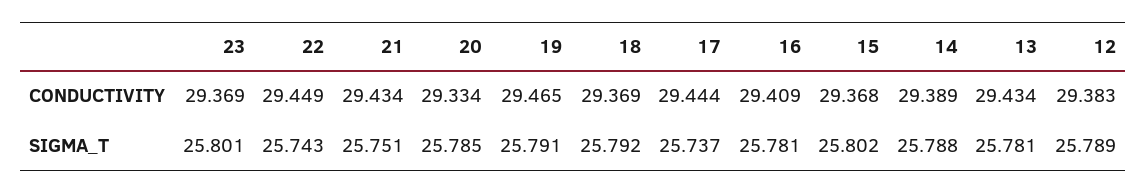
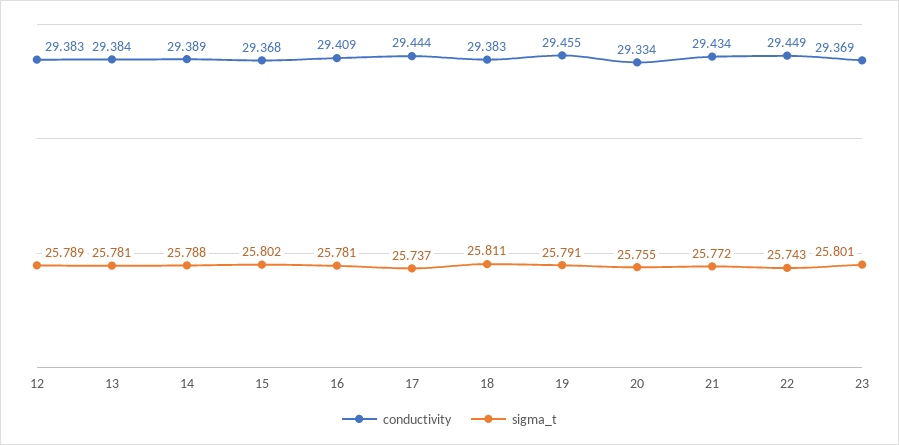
  {
    "CONDUCTIVITY": {
      "23": 29.369,
      "22": 29.449,
      "21": 29.434,
      "20": 29.334,
-     "19": 29.465,
+     "19": 29.455,
-     "18": 29.369,
+     "18": 29.383,
      "17": 29.444,
      "16": 29.409,
      "15": 29.368,
      "14": 29.389,
-     "13": 29.434,
+     "13": 29.384,
      "12": 29.383
    },
    "SIGMA_T": {
      "23": 25.801,
      "22": 25.743,
-     "21": 25.751,
+     "21": 25.772,
-     "20": 25.785,
+     "20": 25.755,
      "19": 25.791,
-     "18": 25.792,
+     "18": 25.811,
      "17": 25.737,
      "16": 25.781,
      "15": 25.802,
      "14": 25.788,
      "13": 25.781,
      "12": 25.789
    }
  }

